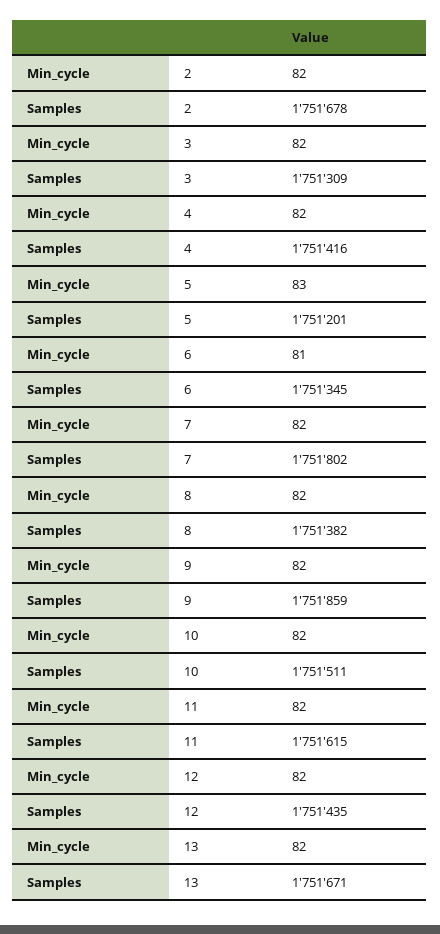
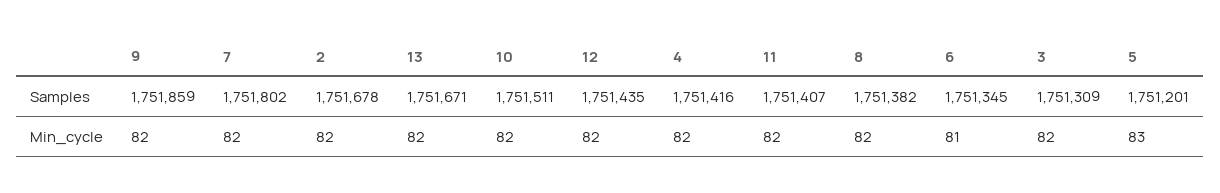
  {
    "Min_cycle": {
      "2": 82,
      "3": 82,
      "4": 82,
      "5": 83,
      "6": 81,
      "7": 82,
      "8": 82,
      "9": 82,
      "10": 82,
      "11": 82,
      "12": 82,
      "13": 82
    },
    "Samples": {
      "2": 1751678,
      "3": 1751309,
      "4": 1751416,
      "5": 1751201,
      "6": 1751345,
      "7": 1751802,
      "8": 1751382,
      "9": 1751859,
      "10": 1751511,
-     "11": 1751615,
+     "11": 1751407,
      "12": 1751435,
      "13": 1751671
    }
  }

